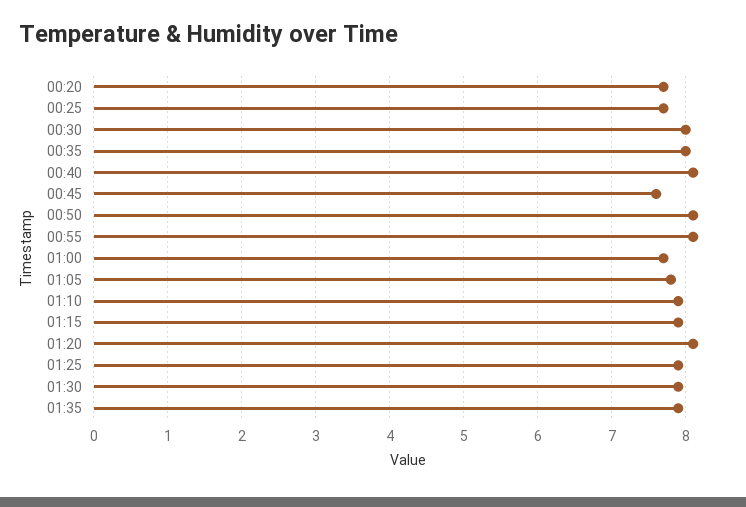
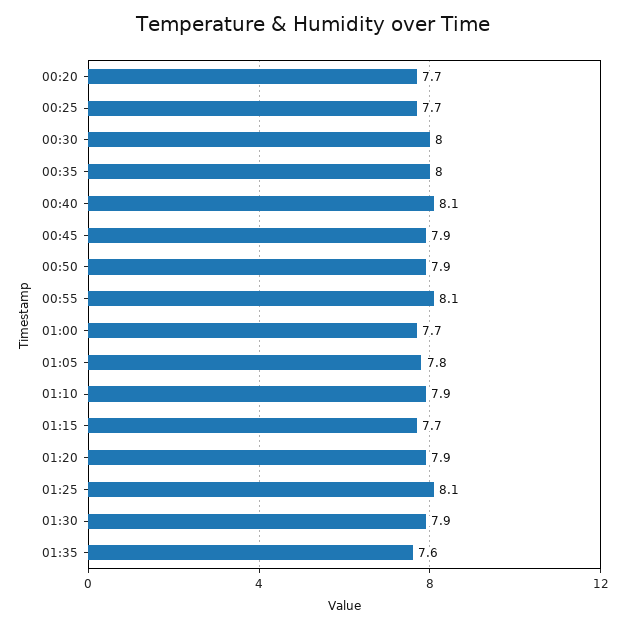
  {
    "00:20": 7.7,
    "00:25": 7.7,
    "00:30": 8,
    "00:35": 8,
    "00:40": 8.1,
-   "00:45": 7.6,
+   "00:45": 7.9,
-   "00:50": 8.1,
+   "00:50": 7.9,
    "00:55": 8.1,
    "01:00": 7.7,
    "01:05": 7.8,
    "01:10": 7.9,
-   "01:15": 7.9,
+   "01:15": 7.7,
-   "01:20": 8.1,
+   "01:20": 7.9,
-   "01:25": 7.9,
+   "01:25": 8.1,
    "01:30": 7.9,
-   "01:35": 7.9
+   "01:35": 7.6
  }

